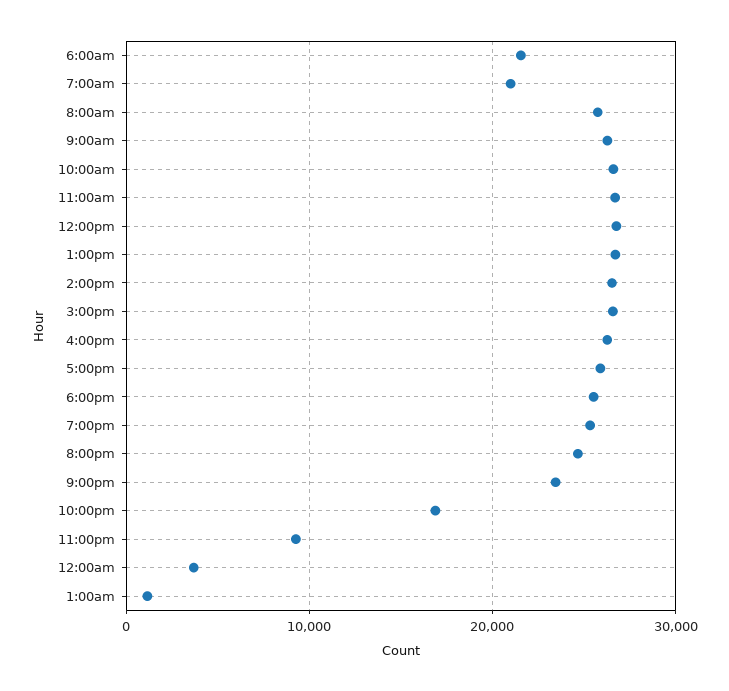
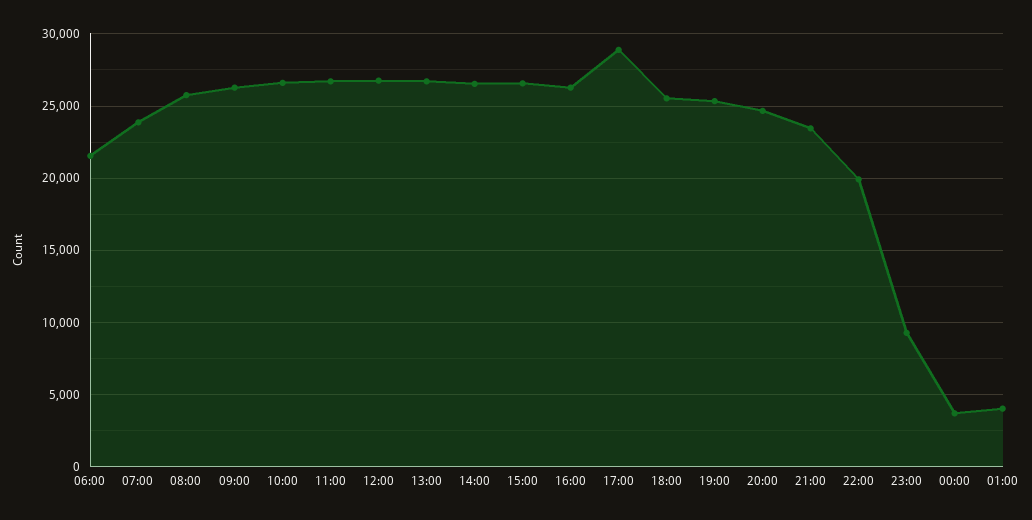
  {
    "6:00am": 21500,
-   "7:00am": 21000,
+   "7:00am": 24000,
    "8:00am": 26000,
    "9:00am": 26500,
    "10:00am": 26500,
    "11:00am": 26500,
    "12:00pm": 27000,
    "1:00pm": 26500,
    "2:00pm": 26500,
    "3:00pm": 26500,
    "4:00pm": 26500,
-   "5:00pm": 26000,
+   "5:00pm": 29000,
    "6:00pm": 25500,
    "7:00pm": 25500,
    "8:00pm": 24500,
    "9:00pm": 23500,
-   "10:00pm": 17000,
+   "10:00pm": 20000,
    "11:00pm": 9500,
    "12:00am": 3500,
-   "1:00am": 1000
+   "1:00am": 4000
  }

